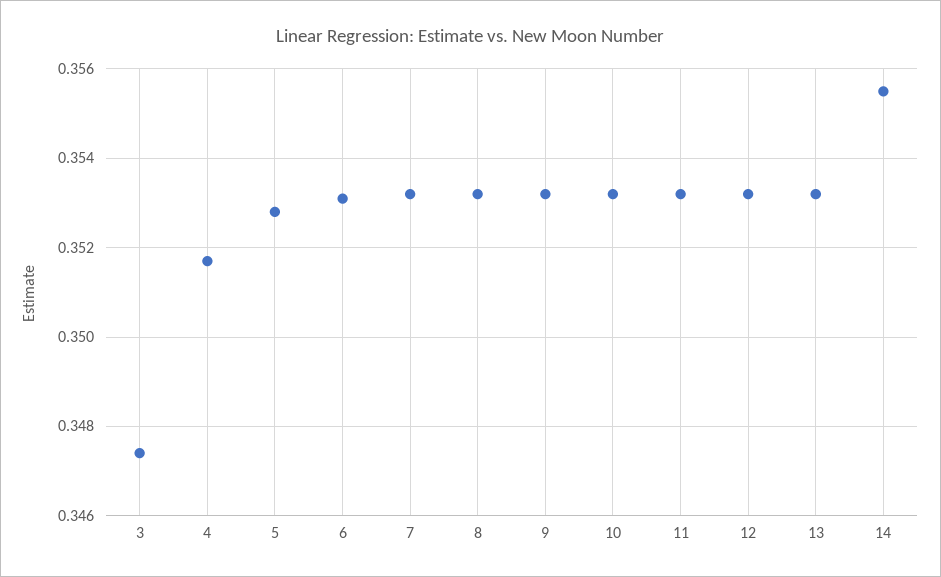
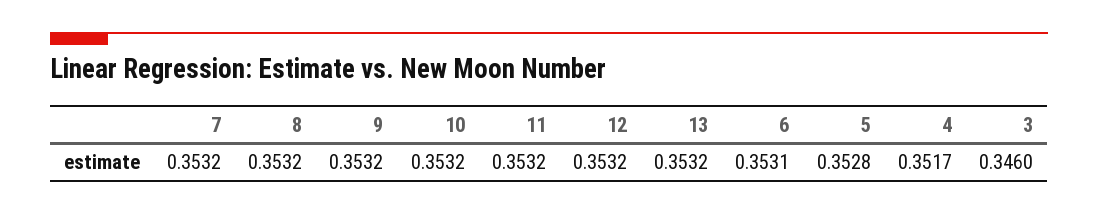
  {
-   "3": 0.3475,
+   "3": 0.346,
    "4": 0.3517,
    "5": 0.3528,
    "6": 0.3531,
    "7": 0.3532,
    "8": 0.3532,
    "9": 0.3532,
    "10": 0.3532,
    "11": 0.3532,
    "12": 0.3532,
-   "13": 0.3532,
+   "13": 0.3532
-   "14": 0.3555
  }

